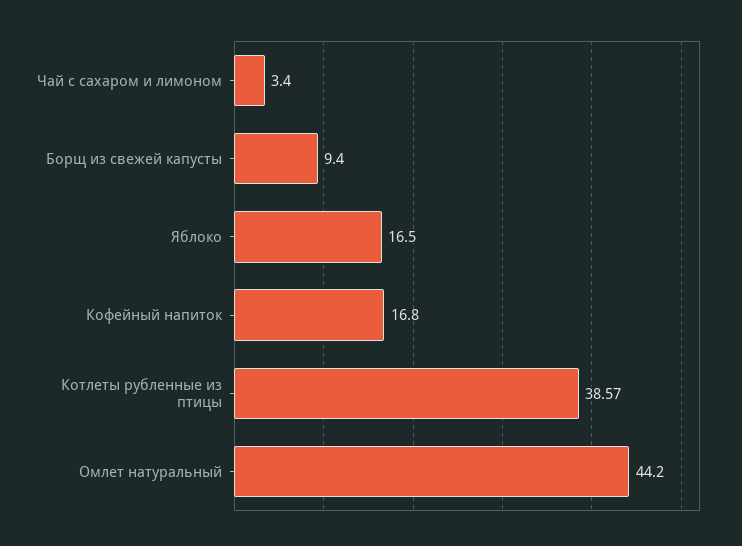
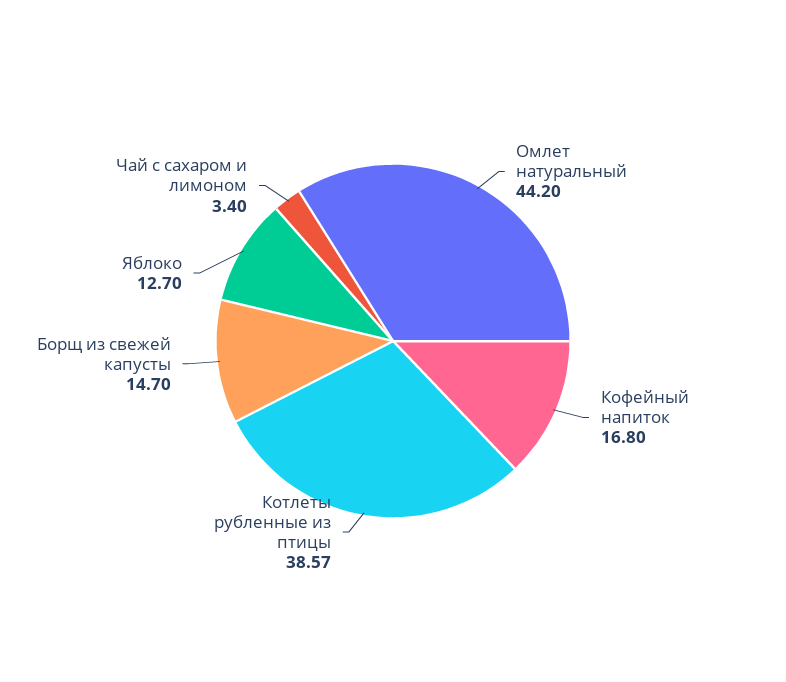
  {
    "Чай с сахаром и лимоном": 3.4,
-   "Борщ из свежей капусты": 9.4,
+   "Борщ из свежей капусты": 14.7,
-   "Яблоко": 16.5,
+   "Яблоко": 12.7,
    "Кофейный напиток": 16.8,
    "Котлеты рубленные из птицы": 38.57,
    "Омлет натуральный": 44.2
  }

